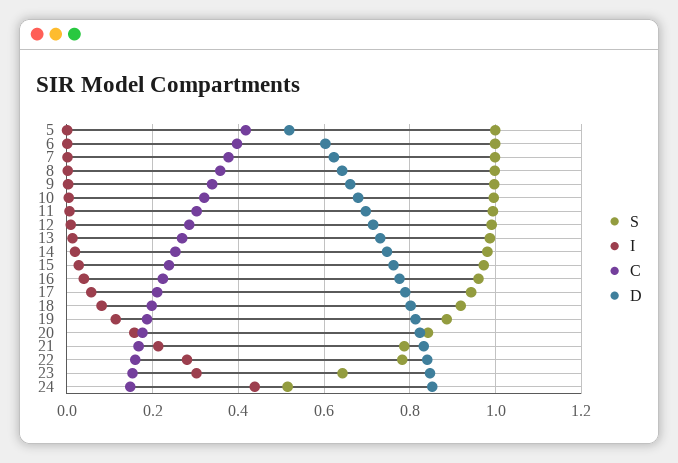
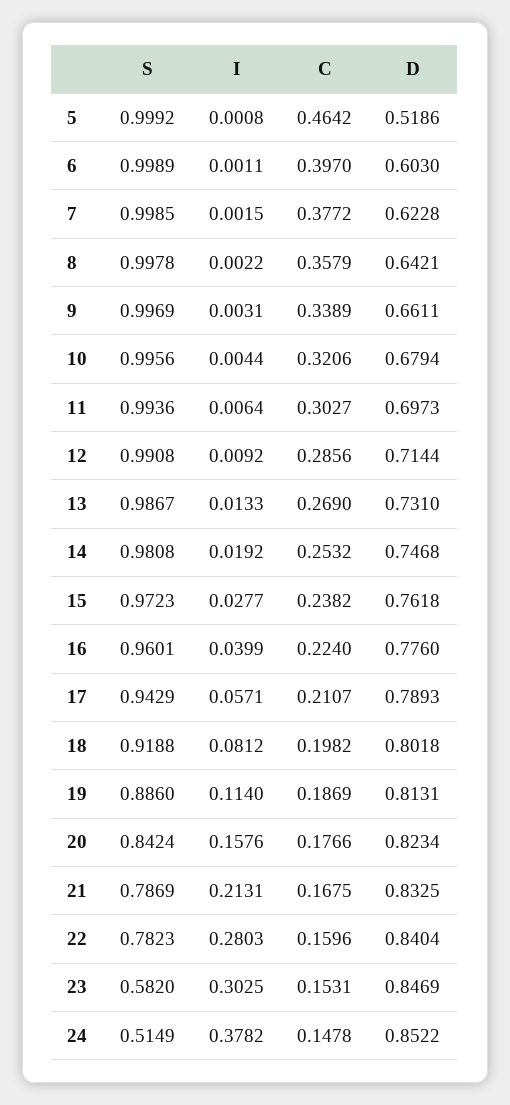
  {
    "S": {
      "5": 0.9992,
      "6": 0.9989,
      "7": 0.9985,
      "8": 0.9978,
      "9": 0.9969,
      "10": 0.9956,
      "11": 0.9936,
      "12": 0.9908,
      "13": 0.9867,
      "14": 0.9808,
      "15": 0.9723,
      "16": 0.9601,
      "17": 0.9429,
      "18": 0.9188,
      "19": 0.886,
      "20": 0.8424,
      "21": 0.7869,
      "22": 0.7823,
-     "23": 0.64,
+     "23": 0.582,
      "24": 0.5149
    },
    "I": {
      "5": 0.0008,
      "6": 0.0011,
      "7": 0.0015,
      "8": 0.0022,
      "9": 0.0031,
      "10": 0.0044,
      "11": 0.0064,
      "12": 0.0092,
      "13": 0.0133,
      "14": 0.0192,
      "15": 0.0277,
      "16": 0.0399,
      "17": 0.0571,
      "18": 0.0812,
      "19": 0.114,
      "20": 0.1576,
      "21": 0.2131,
      "22": 0.2803,
      "23": 0.3025,
-     "24": 0.44
+     "24": 0.3782
    },
    "C": {
-     "5": 0.42,
+     "5": 0.4642,
      "6": 0.397,
      "7": 0.3772,
      "8": 0.3579,
      "9": 0.3389,
      "10": 0.3206,
      "11": 0.3027,
      "12": 0.2856,
      "13": 0.269,
      "14": 0.2532,
      "15": 0.2382,
      "16": 0.224,
      "17": 0.2107,
      "18": 0.1982,
      "19": 0.1869,
      "20": 0.1766,
      "21": 0.1675,
      "22": 0.1596,
      "23": 0.1531,
      "24": 0.1478
    },
    "D": {
      "5": 0.5186,
      "6": 0.603,
      "7": 0.6228,
      "8": 0.6421,
      "9": 0.6611,
      "10": 0.6794,
      "11": 0.6973,
      "12": 0.7144,
      "13": 0.731,
      "14": 0.7468,
      "15": 0.7618,
      "16": 0.776,
      "17": 0.7893,
      "18": 0.8018,
      "19": 0.8131,
      "20": 0.8234,
      "21": 0.8325,
      "22": 0.8404,
      "23": 0.8469,
      "24": 0.8522
    }
  }

